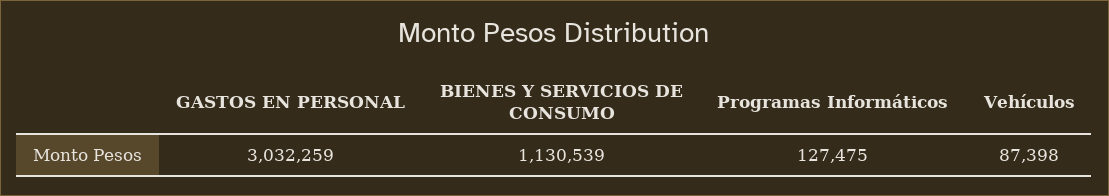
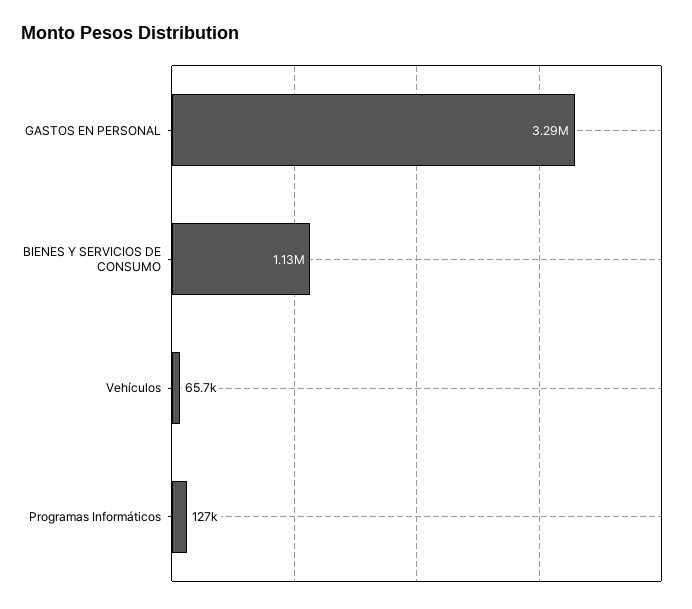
  {
-   "GASTOS EN PERSONAL": 3032259,
+   "GASTOS EN PERSONAL": 3290000,
    "BIENES Y SERVICIOS DE CONSUMO": 1130539,
    "Programas Informáticos": 127475,
-   "Vehículos": 87398
+   "Vehículos": 65700
  }

